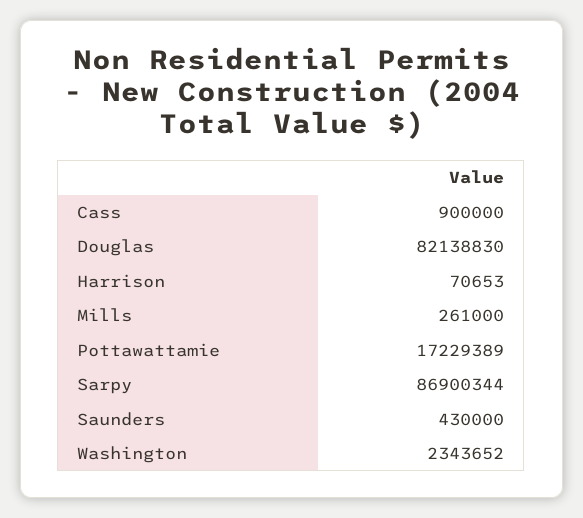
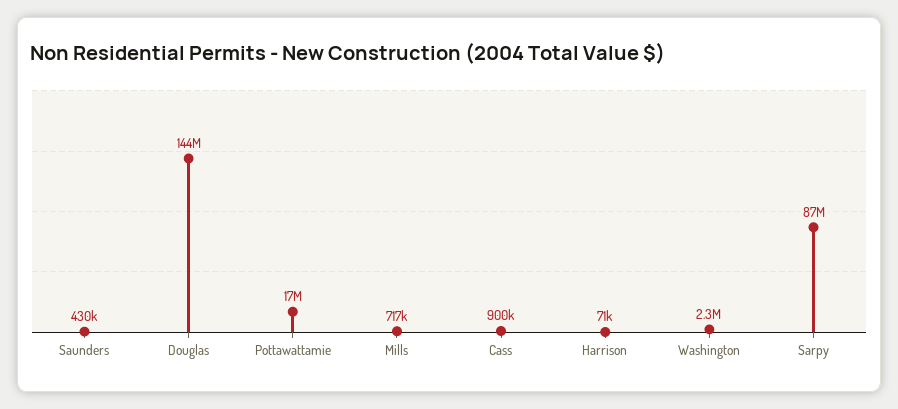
  {
    "Cass": 900000,
-   "Douglas": 82138830,
+   "Douglas": 144000000,
    "Harrison": 70653,
-   "Mills": 261000,
+   "Mills": 717000,
    "Pottawattamie": 17229389,
    "Sarpy": 86900344,
    "Saunders": 430000,
    "Washington": 2343652
  }

